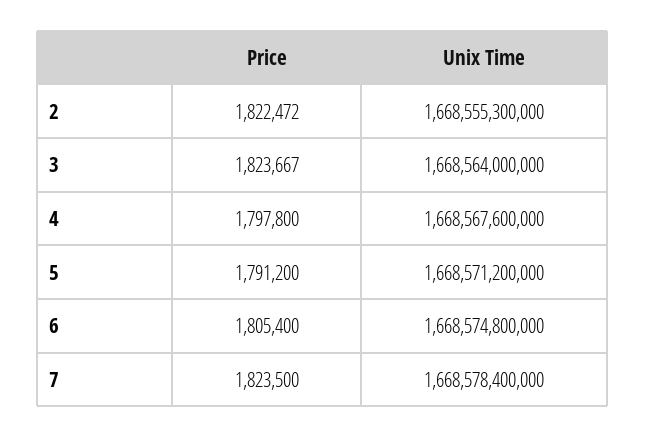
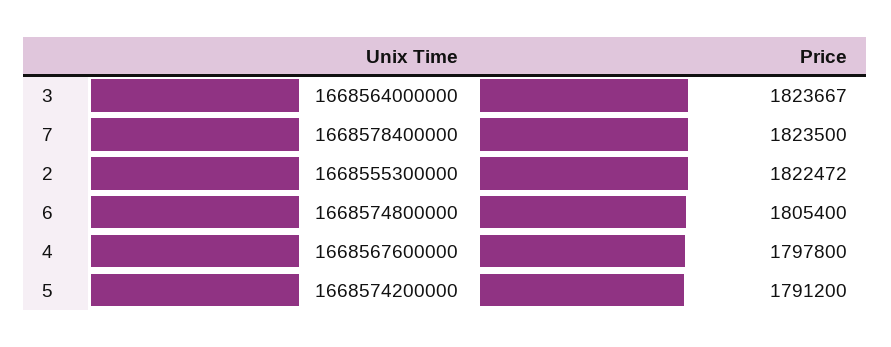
  {
    "Price": {
      "2": 1822472,
      "3": 1823667,
      "4": 1797800,
      "5": 1791200,
      "6": 1805400,
      "7": 1823500
    },
    "Unix Time": {
      "2": 1668555300000,
      "3": 1668564000000,
      "4": 1668567600000,
-     "5": 1668571200000,
+     "5": 1668574200000,
      "6": 1668574800000,
      "7": 1668578400000
    }
  }

